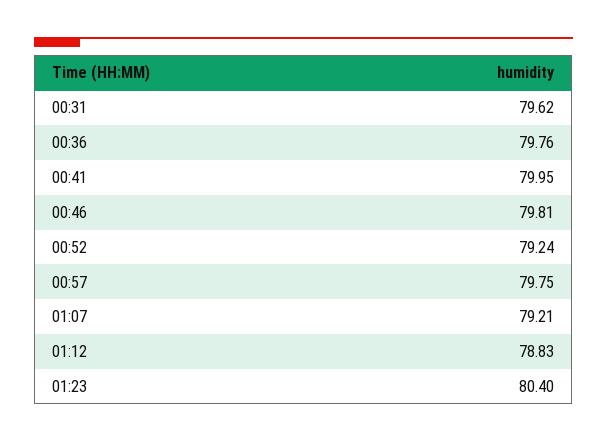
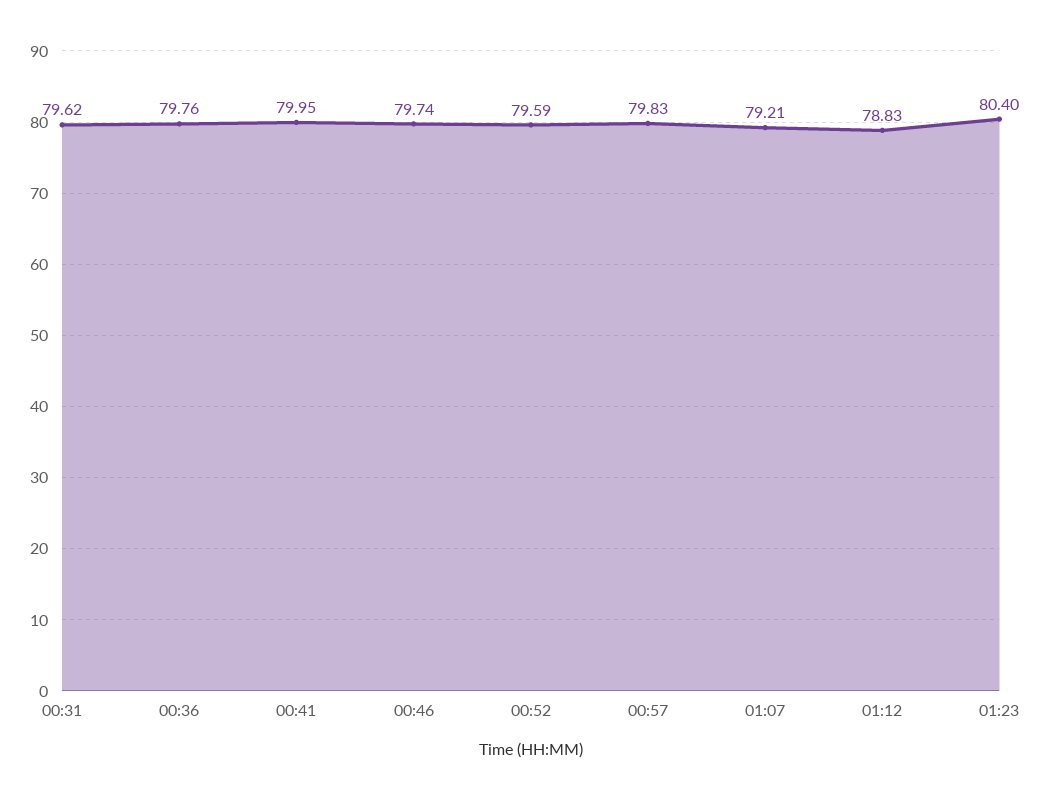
  {
    "00:31": 79.62,
    "00:36": 79.76,
    "00:41": 79.95,
-   "00:46": 79.81,
+   "00:46": 79.74,
-   "00:52": 79.24,
+   "00:52": 79.59,
-   "00:57": 79.75,
+   "00:57": 79.83,
    "01:07": 79.21,
    "01:12": 78.83,
    "01:23": 80.4
  }

